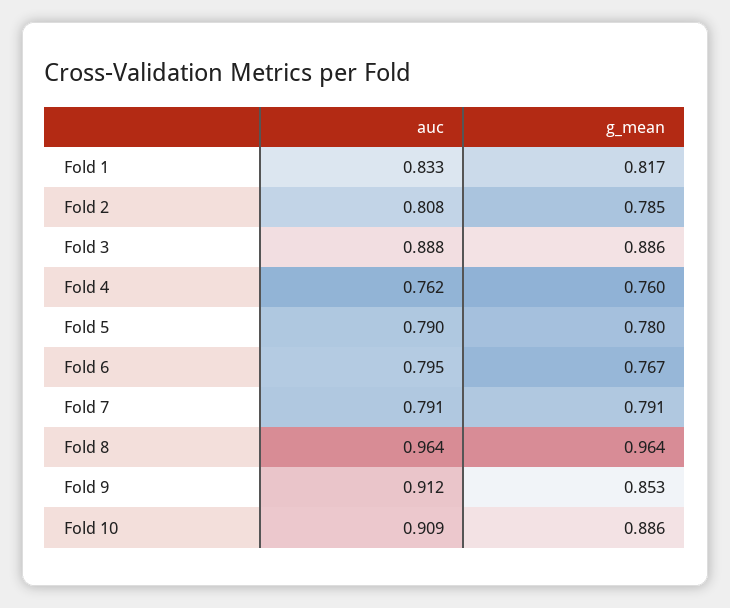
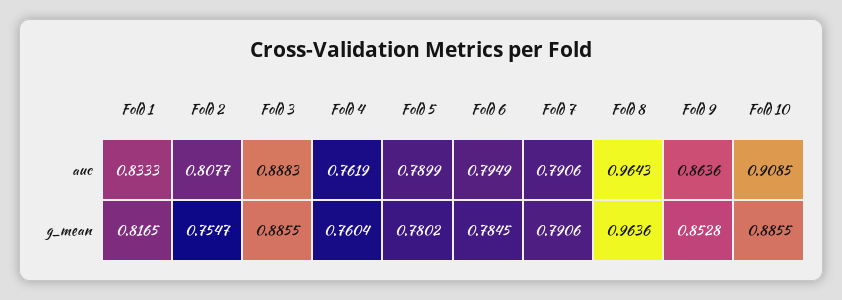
  {
    "auc": {
      "Fold 1": 0.8333,
      "Fold 2": 0.8077,
      "Fold 3": 0.8883,
      "Fold 4": 0.7619,
      "Fold 5": 0.7899,
      "Fold 6": 0.7949,
      "Fold 7": 0.7906,
      "Fold 8": 0.9643,
-     "Fold 9": 0.912,
+     "Fold 9": 0.8636,
      "Fold 10": 0.9085
    },
    "g_mean": {
      "Fold 1": 0.8165,
-     "Fold 2": 0.785,
+     "Fold 2": 0.7547,
      "Fold 3": 0.8855,
      "Fold 4": 0.7604,
      "Fold 5": 0.7802,
-     "Fold 6": 0.767,
+     "Fold 6": 0.7845,
      "Fold 7": 0.7906,
      "Fold 8": 0.9636,
      "Fold 9": 0.8528,
      "Fold 10": 0.8855
    }
  }

